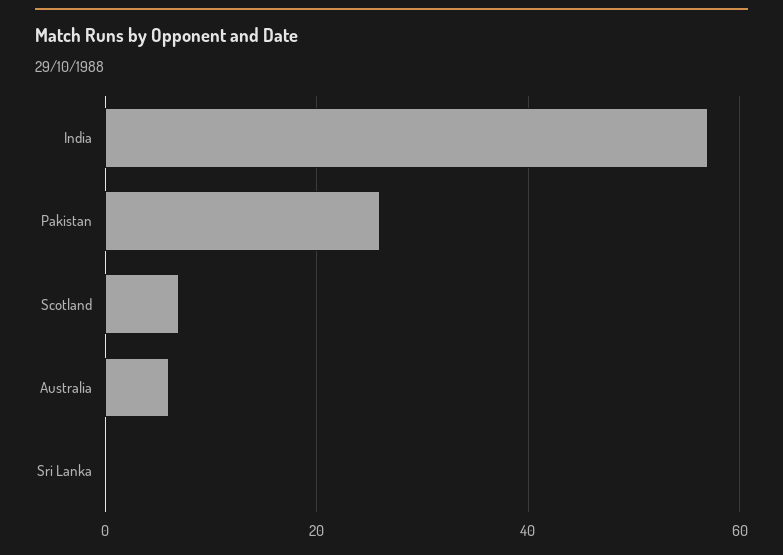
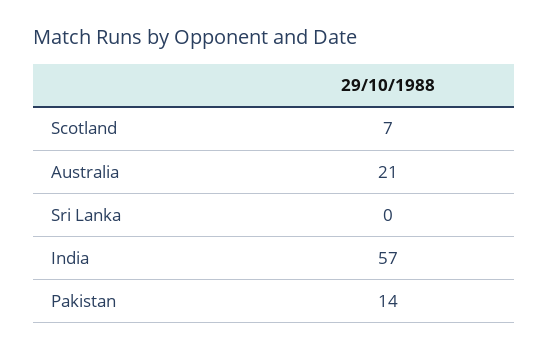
  {
    "India": 57,
-   "Pakistan": 25,
+   "Pakistan": 14,
    "Scotland": 7,
-   "Australia": 5,
+   "Australia": 21,
    "Sri Lanka": 0
  }

